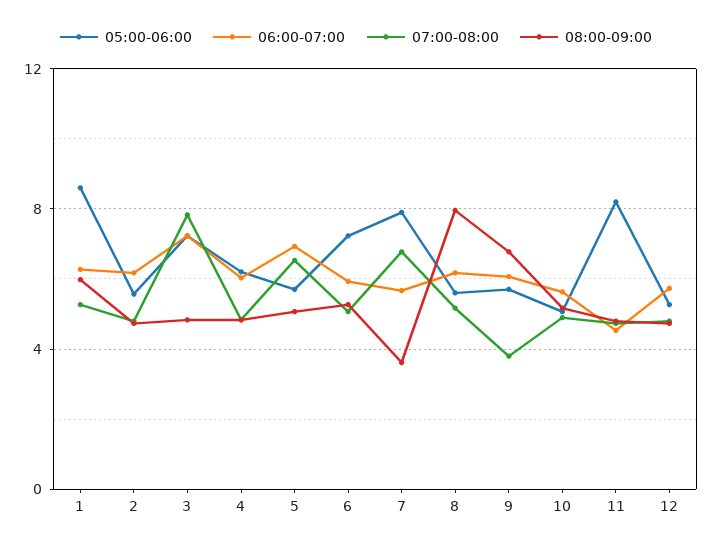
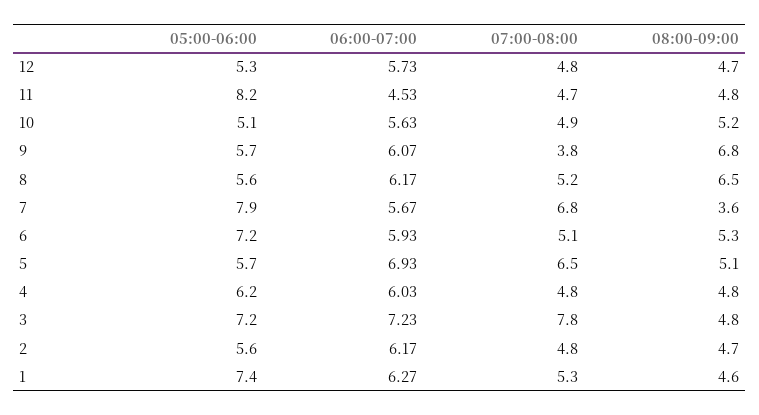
  {
    "05:00-06:00": {
-     "1": 8.5,
+     "1": 7.4,
      "2": 5.6,
      "3": 7.2,
      "4": 6.2,
      "5": 5.7,
      "6": 7.2,
      "7": 7.9,
      "8": 5.6,
      "9": 5.7,
      "10": 5.1,
      "11": 8.2,
      "12": 5.3
    },
    "06:00-07:00": {
      "1": 6.27,
      "2": 6.17,
      "3": 7.23,
      "4": 6.03,
      "5": 6.93,
      "6": 5.93,
      "7": 5.67,
      "8": 6.17,
      "9": 6.07,
      "10": 5.63,
      "11": 4.53,
      "12": 5.73
    },
    "07:00-08:00": {
      "1": 5.3,
      "2": 4.8,
      "3": 7.8,
      "4": 4.8,
      "5": 6.5,
      "6": 5.1,
      "7": 6.8,
      "8": 5.2,
      "9": 3.8,
      "10": 4.9,
      "11": 4.7,
      "12": 4.8
    },
    "08:00-09:00": {
-     "1": 6,
+     "1": 4.6,
      "2": 4.7,
      "3": 4.8,
      "4": 4.8,
      "5": 5.1,
      "6": 5.3,
      "7": 3.6,
-     "8": 8,
+     "8": 6.5,
      "9": 6.8,
      "10": 5.2,
      "11": 4.8,
      "12": 4.7
    }
  }

